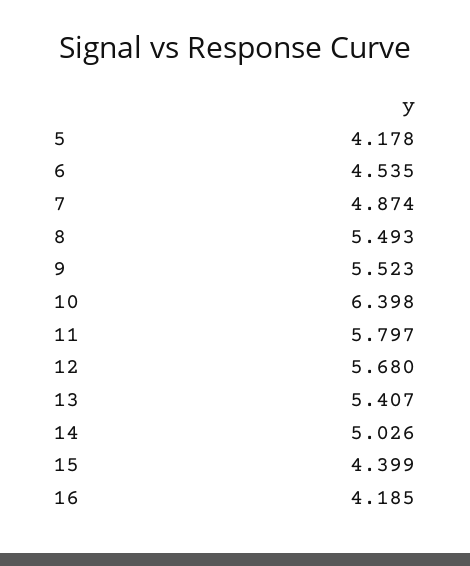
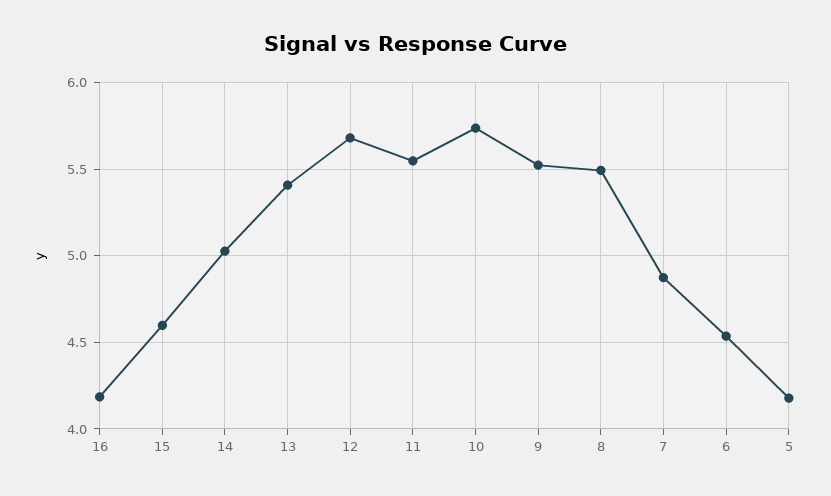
  {
    "5": 4.178,
    "6": 4.535,
    "7": 4.874,
    "8": 5.493,
    "9": 5.523,
-   "10": 6.398,
+   "10": 5.75,
-   "11": 5.797,
+   "11": 5.55,
    "12": 5.68,
    "13": 5.407,
    "14": 5.026,
-   "15": 4.399,
+   "15": 4.6,
    "16": 4.185
  }

